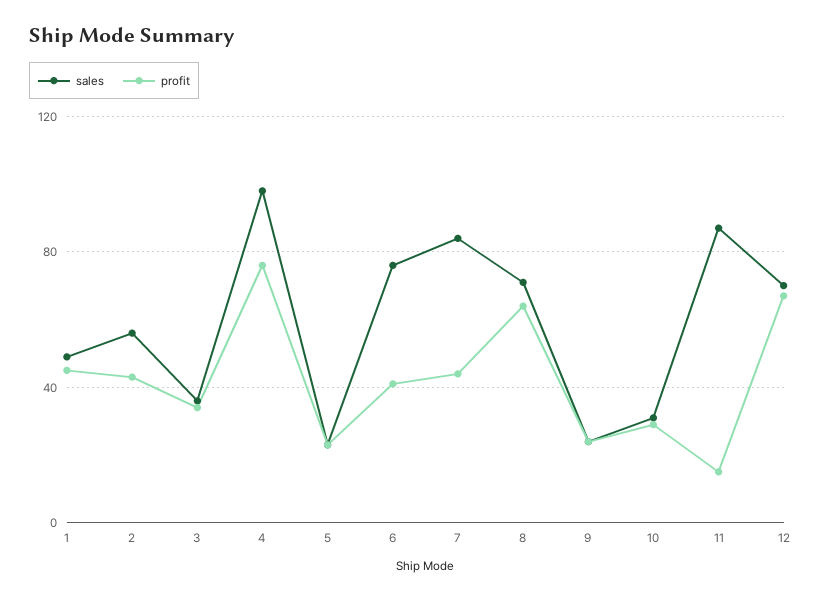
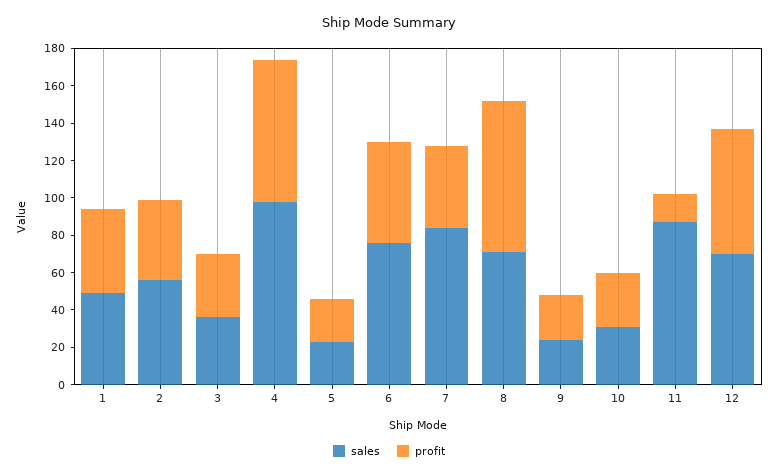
  {
    "sales": {
      "1": 50,
      "2": 55,
      "3": 35,
      "4": 100,
      "5": 25,
      "6": 75,
      "7": 85,
      "8": 70,
      "9": 25,
      "10": 30,
      "11": 85,
      "12": 70
    },
    "profit": {
      "1": 45,
      "2": 45,
      "3": 35,
      "4": 75,
      "5": 25,
-     "6": 40,
+     "6": 55,
      "7": 45,
-     "8": 65,
+     "8": 80,
      "9": 25,
      "10": 30,
      "11": 15,
      "12": 65
    }
  }

